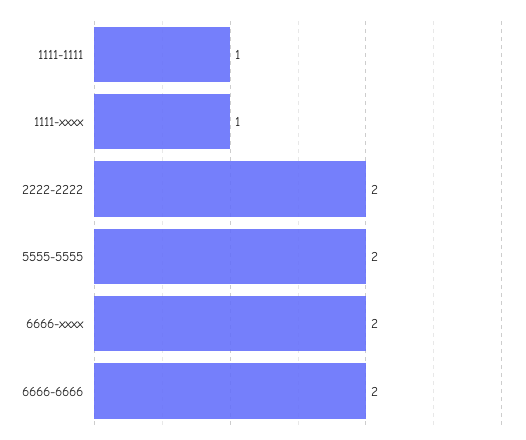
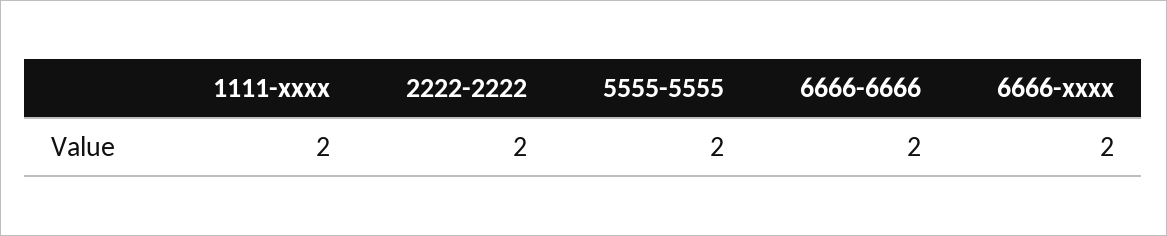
  {
-   "1111-1111": 1,
-   "1111-xxxx": 1,
+   "1111-xxxx": 2,
    "2222-2222": 2,
    "5555-5555": 2,
    "6666-xxxx": 2,
    "6666-6666": 2
  }

